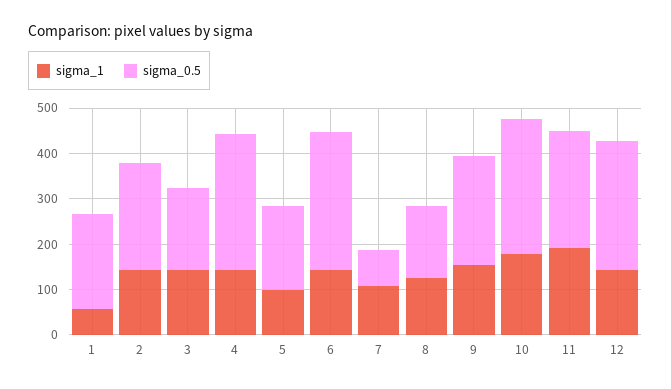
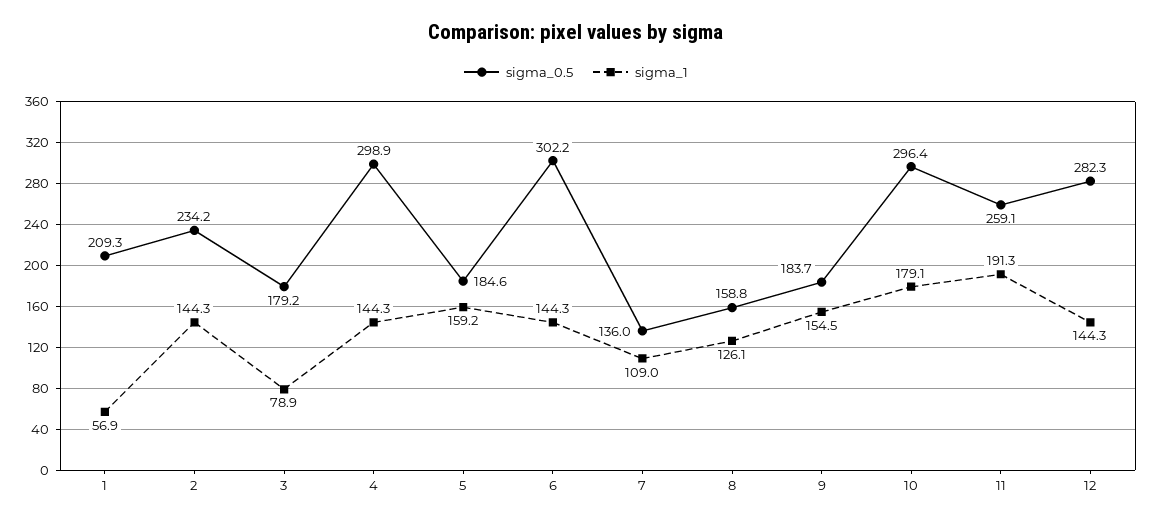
  {
    "sigma_1": {
      "1": 56.9,
      "2": 144.3,
-     "3": 140,
+     "3": 78.9,
      "4": 144.3,
-     "5": 100,
+     "5": 159.2,
      "6": 144.3,
      "7": 109,
      "8": 126.1,
      "9": 154.5,
      "10": 179.1,
      "11": 191.3,
      "12": 144.3
    },
    "sigma_0.5": {
      "1": 209.3,
      "2": 234.2,
      "3": 179.2,
      "4": 298.9,
      "5": 184.6,
      "6": 302.2,
-     "7": 80,
+     "7": 136,
      "8": 158.8,
-     "9": 240,
+     "9": 183.7,
      "10": 296.4,
      "11": 259.1,
      "12": 282.3
    }
  }

